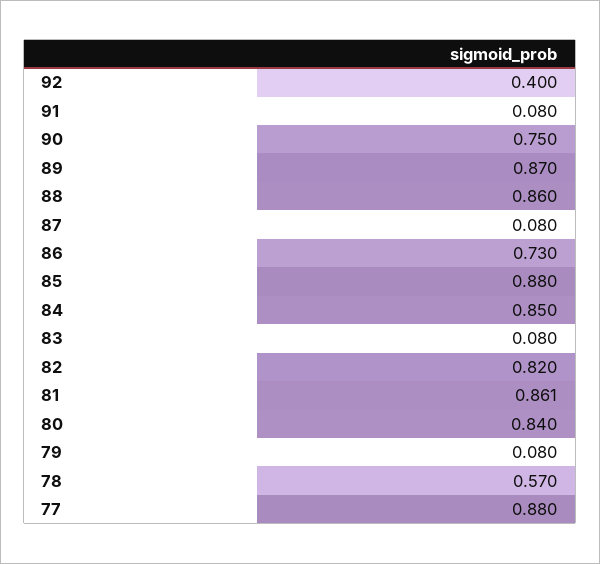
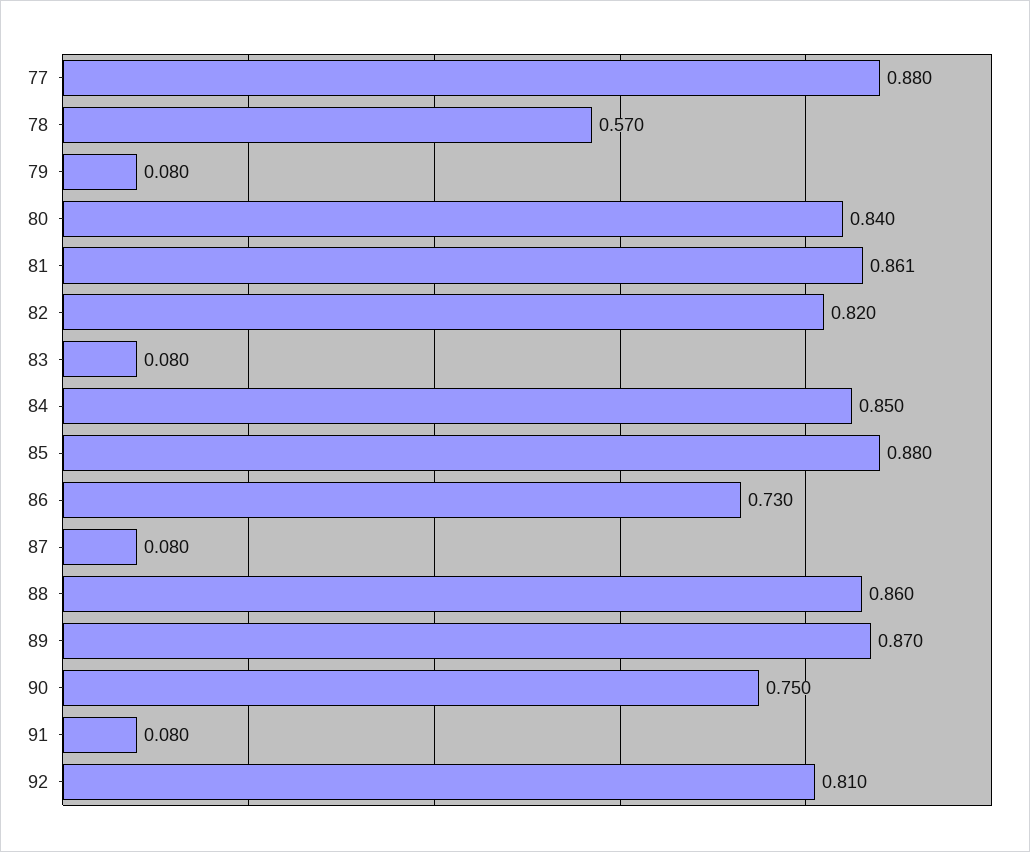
  {
-   "92": 0.4,
+   "92": 0.81,
    "91": 0.08,
    "90": 0.75,
    "89": 0.87,
    "88": 0.86,
    "87": 0.08,
    "86": 0.73,
    "85": 0.88,
    "84": 0.85,
    "83": 0.08,
    "82": 0.82,
    "81": 0.861,
    "80": 0.84,
    "79": 0.08,
    "78": 0.57,
    "77": 0.88
  }

